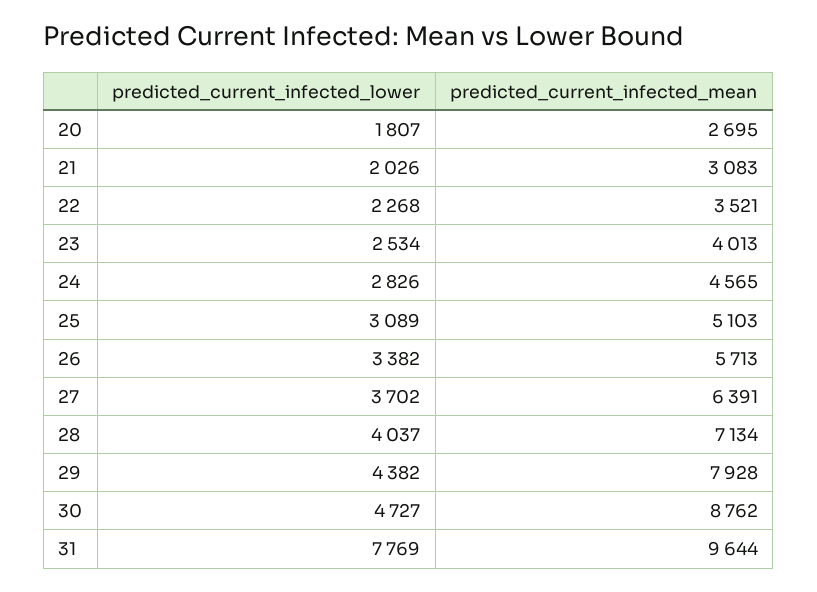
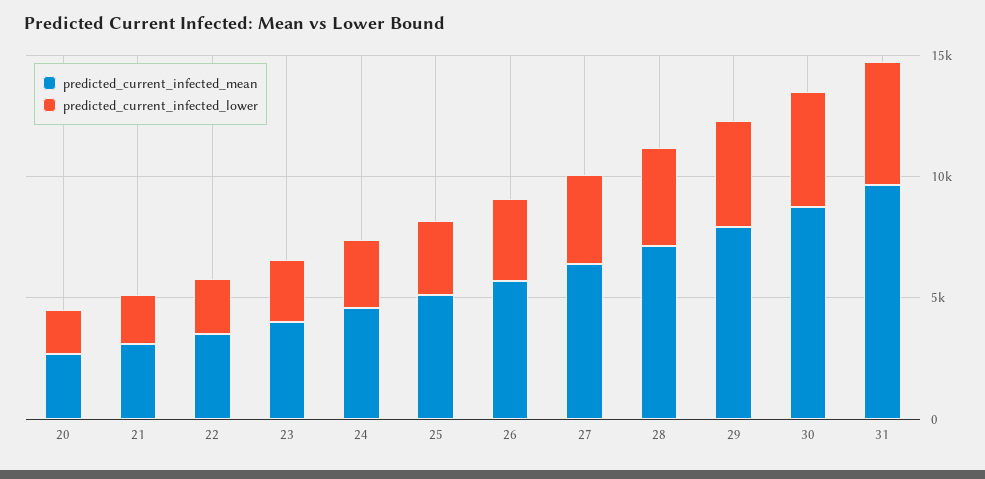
  {
    "predicted_current_infected_lower": {
      "20": 1807,
      "21": 2026,
      "22": 2268,
      "23": 2534,
      "24": 2826,
      "25": 3089,
      "26": 3382,
      "27": 3702,
      "28": 4037,
      "29": 4382,
      "30": 4727,
-     "31": 7769
+     "31": 5000
    },
    "predicted_current_infected_mean": {
      "20": 2695,
      "21": 3083,
      "22": 3521,
      "23": 4013,
      "24": 4565,
      "25": 5103,
      "26": 5713,
      "27": 6391,
      "28": 7134,
      "29": 7928,
      "30": 8762,
      "31": 9644
    }
  }

